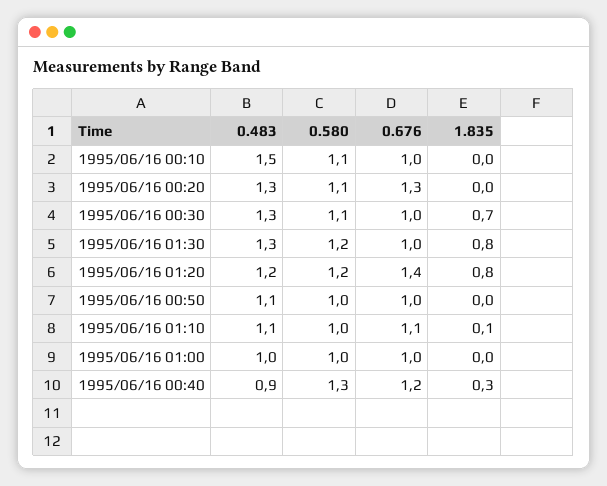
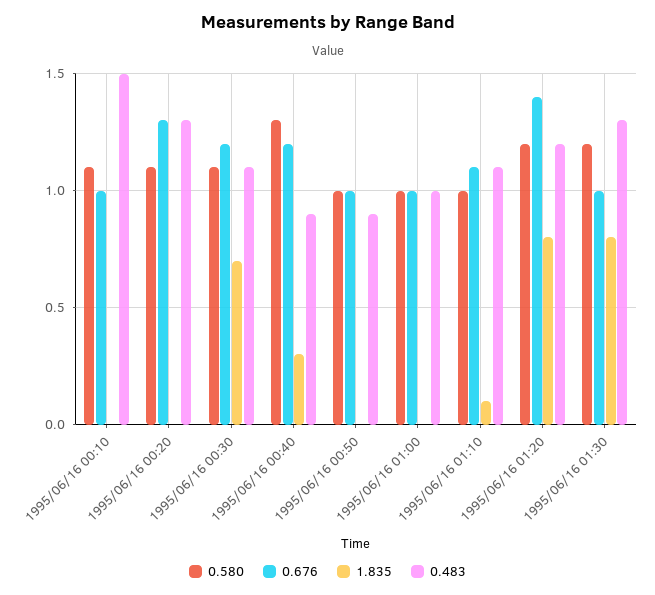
  {
    "0.483": {
      "1995/06/16 00:10": 1.5,
      "1995/06/16 00:20": 1.3,
-     "1995/06/16 00:30": 1.3,
+     "1995/06/16 00:30": 1.1,
      "1995/06/16 01:30": 1.3,
      "1995/06/16 01:20": 1.2,
-     "1995/06/16 00:50": 1.1,
+     "1995/06/16 00:50": 0.9,
      "1995/06/16 01:10": 1.1,
      "1995/06/16 01:00": 1,
      "1995/06/16 00:40": 0.9
    },
    "0.580": {
      "1995/06/16 00:10": 1.1,
      "1995/06/16 00:20": 1.1,
      "1995/06/16 00:30": 1.1,
      "1995/06/16 01:30": 1.2,
      "1995/06/16 01:20": 1.2,
      "1995/06/16 00:50": 1,
      "1995/06/16 01:10": 1,
      "1995/06/16 01:00": 1,
      "1995/06/16 00:40": 1.3
    },
    "0.676": {
      "1995/06/16 00:10": 1,
      "1995/06/16 00:20": 1.3,
-     "1995/06/16 00:30": 1,
+     "1995/06/16 00:30": 1.2,
      "1995/06/16 01:30": 1,
      "1995/06/16 01:20": 1.4,
      "1995/06/16 00:50": 1,
      "1995/06/16 01:10": 1.1,
      "1995/06/16 01:00": 1,
      "1995/06/16 00:40": 1.2
    },
    "1.835": {
      "1995/06/16 00:10": 0,
      "1995/06/16 00:20": 0,
      "1995/06/16 00:30": 0.7,
      "1995/06/16 01:30": 0.8,
      "1995/06/16 01:20": 0.8,
      "1995/06/16 00:50": 0,
      "1995/06/16 01:10": 0.1,
      "1995/06/16 01:00": 0,
      "1995/06/16 00:40": 0.3
    }
  }

